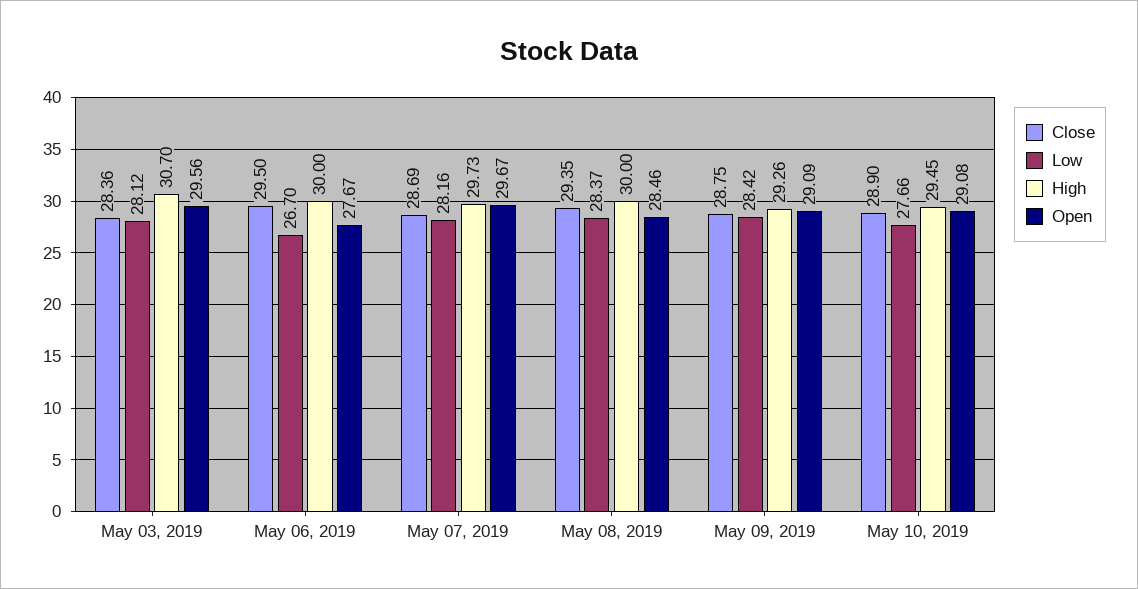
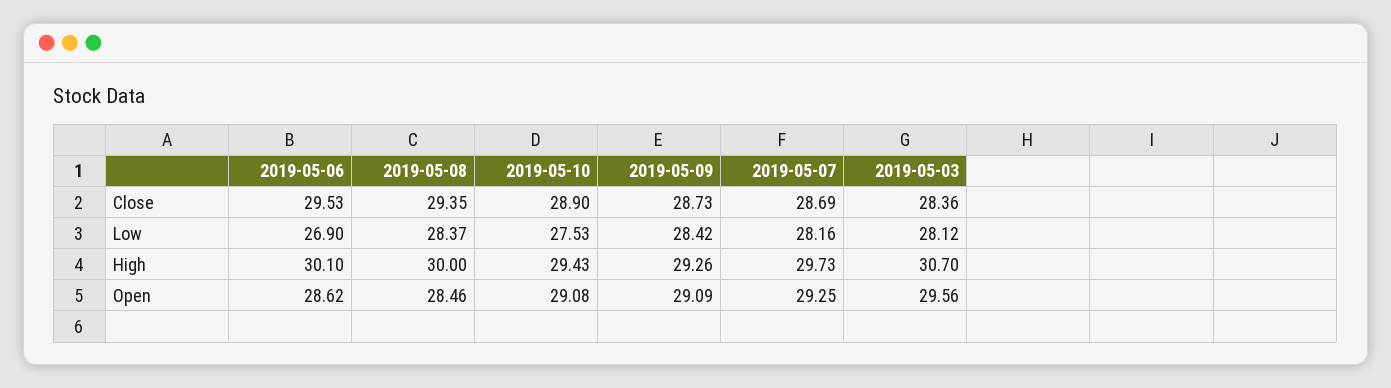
  {
    "Close": {
      "May 03, 2019": 28.36,
-     "May 06, 2019": 29.5,
+     "May 06, 2019": 29.53,
      "May 07, 2019": 28.69,
      "May 08, 2019": 29.35,
-     "May 09, 2019": 28.75,
+     "May 09, 2019": 28.73,
      "May 10, 2019": 28.9
    },
    "Low": {
      "May 03, 2019": 28.12,
-     "May 06, 2019": 26.7,
+     "May 06, 2019": 26.9,
      "May 07, 2019": 28.16,
      "May 08, 2019": 28.37,
      "May 09, 2019": 28.42,
-     "May 10, 2019": 27.66
+     "May 10, 2019": 27.53
    },
    "High": {
      "May 03, 2019": 30.7,
-     "May 06, 2019": 30,
+     "May 06, 2019": 30.1,
      "May 07, 2019": 29.73,
      "May 08, 2019": 30,
      "May 09, 2019": 29.26,
-     "May 10, 2019": 29.45
+     "May 10, 2019": 29.43
    },
    "Open": {
      "May 03, 2019": 29.56,
-     "May 06, 2019": 27.67,
+     "May 06, 2019": 28.62,
-     "May 07, 2019": 29.67,
+     "May 07, 2019": 29.25,
      "May 08, 2019": 28.46,
      "May 09, 2019": 29.09,
      "May 10, 2019": 29.08
    }
  }

